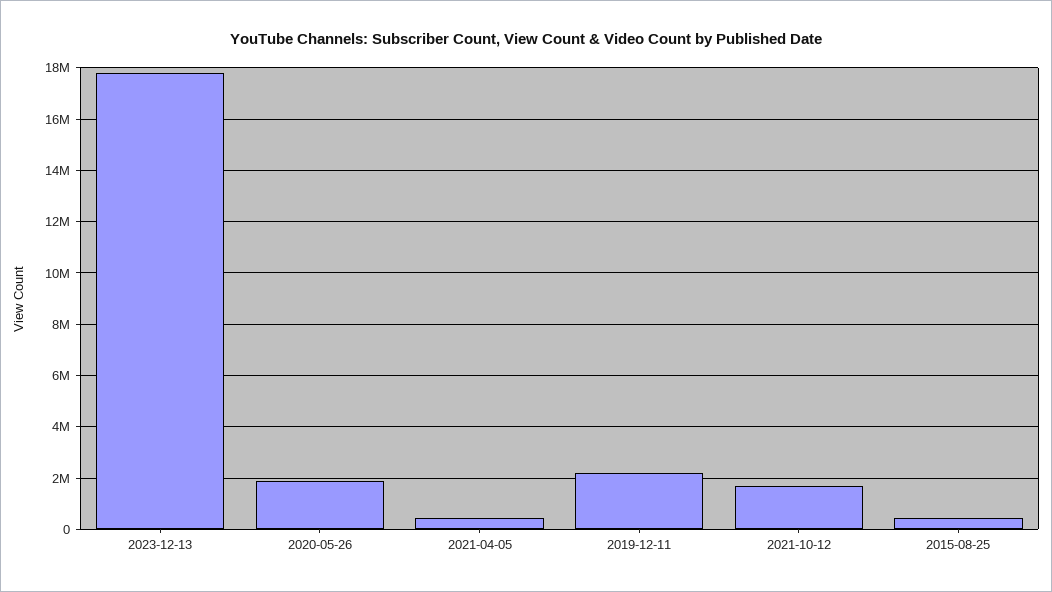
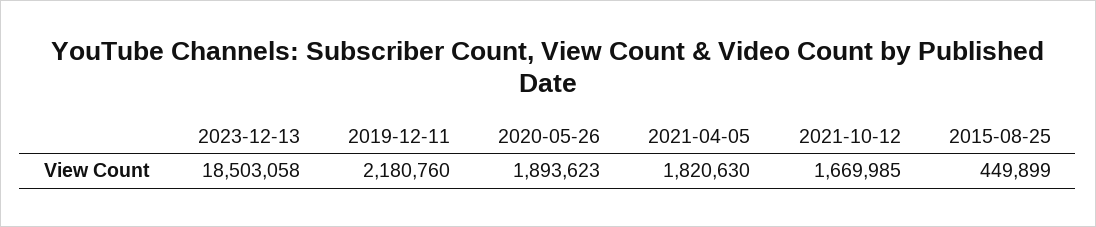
  {
-   "2023-12-13": 17750000,
+   "2023-12-13": 18503058,
    "2020-05-26": 1893623,
-   "2021-04-05": 500000,
+   "2021-04-05": 1820630,
    "2019-12-11": 2180760,
    "2021-10-12": 1669985,
    "2015-08-25": 449899
  }

